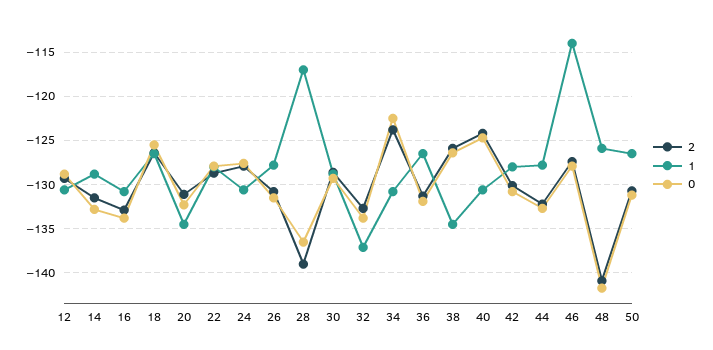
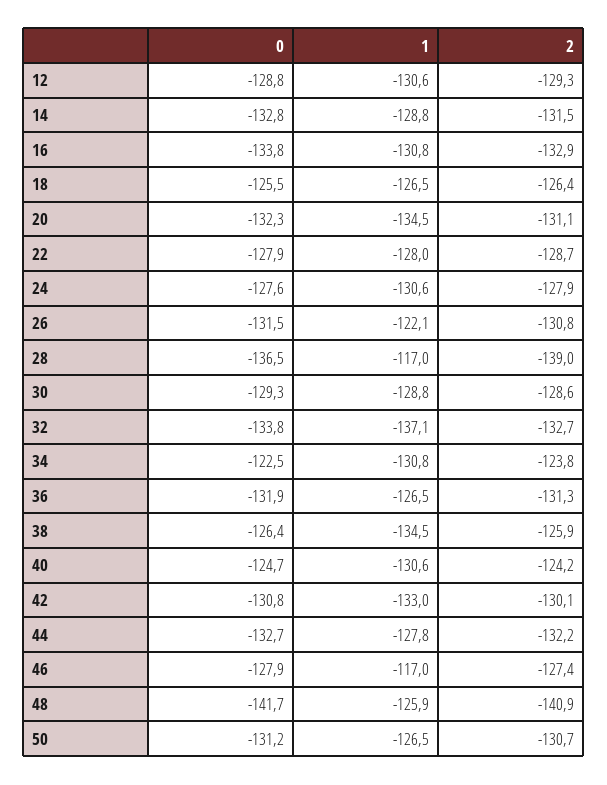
  {
    "2": {
      "12": -129.3,
      "14": -131.5,
      "16": -132.9,
      "18": -126.4,
      "20": -131.1,
      "22": -128.7,
      "24": -127.9,
      "26": -130.8,
      "28": -139,
      "30": -128.6,
      "32": -132.7,
      "34": -123.8,
      "36": -131.3,
      "38": -125.9,
      "40": -124.2,
      "42": -130.1,
      "44": -132.2,
      "46": -127.4,
      "48": -140.9,
      "50": -130.7
    },
    "1": {
      "12": -130.6,
      "14": -128.8,
      "16": -130.8,
      "18": -126.5,
      "20": -134.5,
      "22": -128,
      "24": -130.6,
-     "26": -128,
+     "26": -122.1,
      "28": -117,
      "30": -128.8,
      "32": -137.1,
      "34": -130.8,
      "36": -126.5,
      "38": -134.5,
      "40": -130.6,
-     "42": -128,
+     "42": -133,
      "44": -127.8,
-     "46": -114,
+     "46": -117,
      "48": -125.9,
      "50": -126.5
    },
    "0": {
      "12": -128.8,
      "14": -132.8,
      "16": -133.8,
      "18": -125.5,
      "20": -132.3,
      "22": -127.9,
      "24": -127.6,
      "26": -131.5,
      "28": -136.5,
      "30": -129.3,
      "32": -133.8,
      "34": -122.5,
      "36": -131.9,
      "38": -126.4,
      "40": -124.7,
      "42": -130.8,
      "44": -132.7,
      "46": -127.9,
      "48": -141.7,
      "50": -131.2
    }
  }

